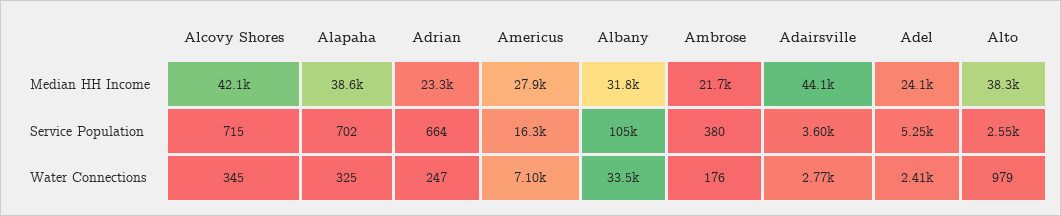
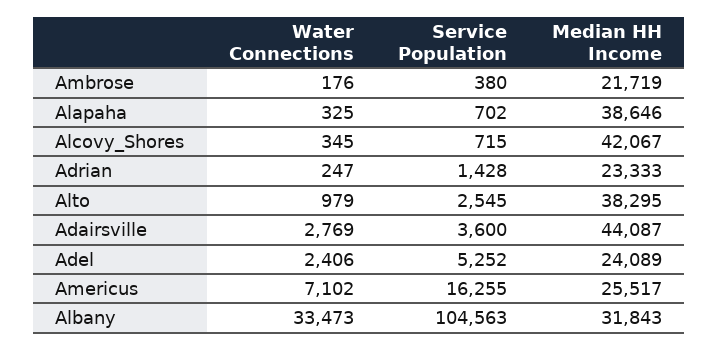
  {
    "Alcovy Shores": {
      "Median HH Income": 42067,
      "Service Population": 715,
      "Water Connections": 345
    },
    "Alapaha": {
      "Median HH Income": 38646,
      "Service Population": 702,
      "Water Connections": 325
    },
    "Adrian": {
      "Median HH Income": 23333,
-     "Service Population": 664,
+     "Service Population": 1428,
      "Water Connections": 247
    },
    "Americus": {
-     "Median HH Income": 27900,
+     "Median HH Income": 25517,
      "Service Population": 16255,
      "Water Connections": 7102
    },
    "Albany": {
      "Median HH Income": 31843,
      "Service Population": 104563,
      "Water Connections": 33473
    },
    "Ambrose": {
      "Median HH Income": 21719,
      "Service Population": 380,
      "Water Connections": 176
    },
    "Adairsville": {
      "Median HH Income": 44087,
      "Service Population": 3600,
      "Water Connections": 2769
    },
    "Adel": {
      "Median HH Income": 24089,
      "Service Population": 5252,
      "Water Connections": 2406
    },
    "Alto": {
      "Median HH Income": 38295,
      "Service Population": 2545,
      "Water Connections": 979
    }
  }

